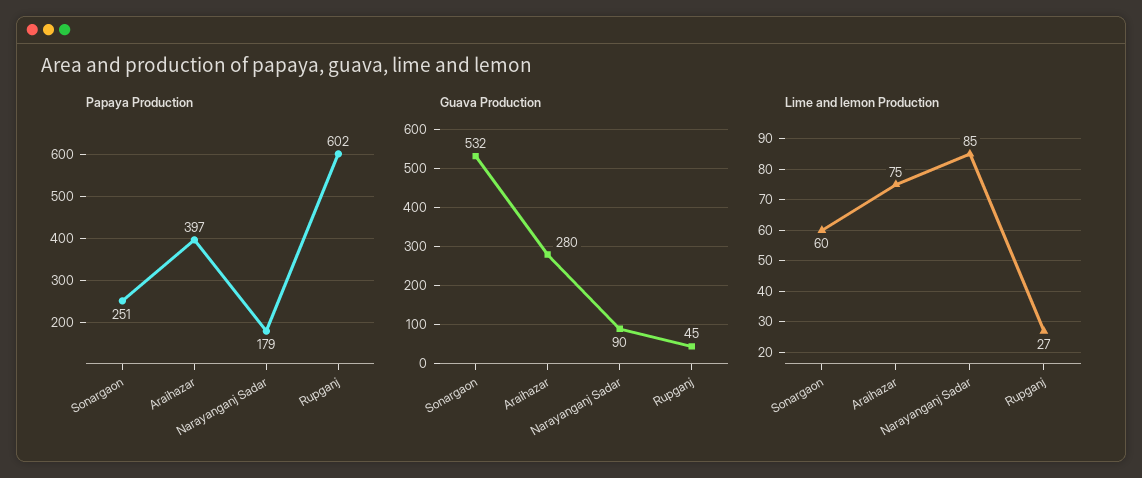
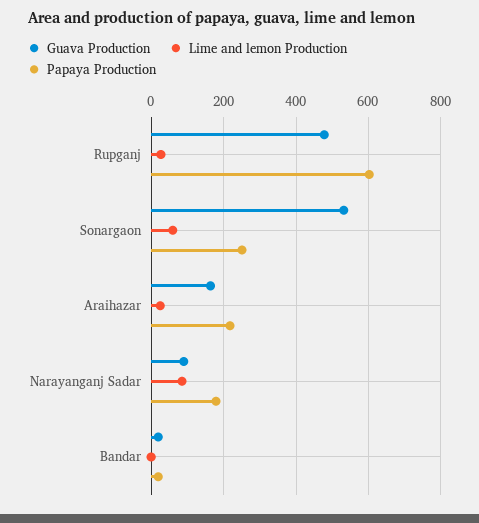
  {
    "Papaya Production": {
      "Sonargaon": 251,
-     "Araihazar": 397,
+     "Araihazar": 220,
      "Narayanganj Sadar": 179,
-     "Rupganj": 602
+     "Rupganj": 602,
+     "Bandar": 20
    },
    "Guava Production": {
      "Sonargaon": 532,
-     "Araihazar": 280,
+     "Araihazar": 160,
      "Narayanganj Sadar": 90,
-     "Rupganj": 45
+     "Rupganj": 480,
+     "Bandar": 20
    },
    "Lime and lemon Production": {
      "Sonargaon": 60,
-     "Araihazar": 75,
+     "Araihazar": 20,
      "Narayanganj Sadar": 85,
-     "Rupganj": 27
+     "Rupganj": 27,
+     "Bandar": 0
    }
  }

